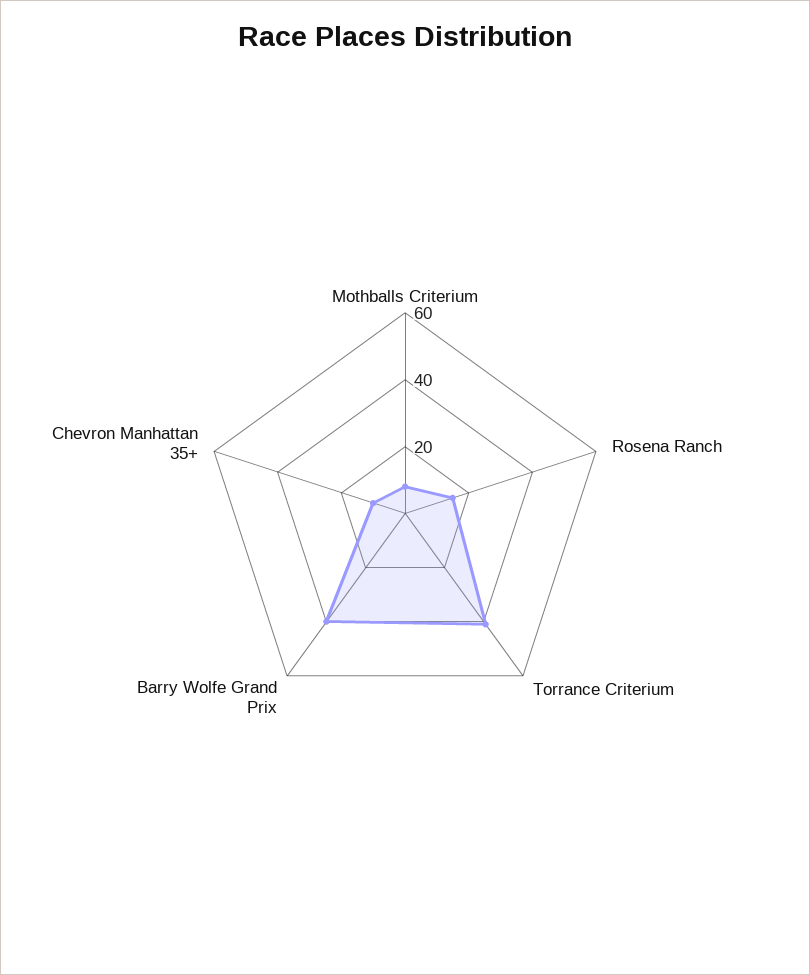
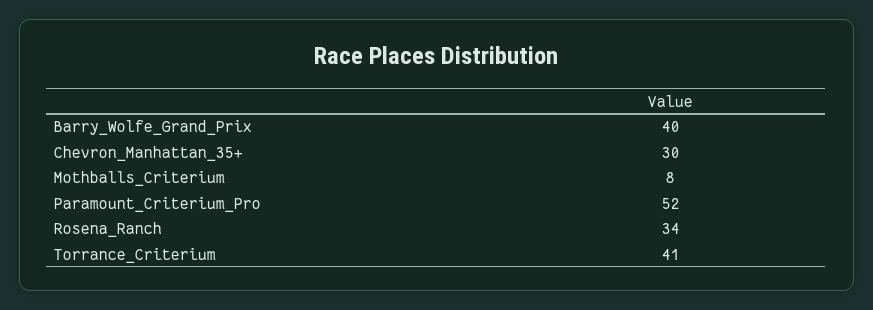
  {
    "Mothballs Criterium": 8,
-   "Rosena Ranch": 15,
+   "Rosena Ranch": 34,
    "Torrance Criterium": 41,
    "Barry Wolfe Grand Prix": 40,
-   "Chevron Manhattan 35+": 10
+   "Chevron Manhattan 35+": 30,
+   "Paramount_Criterium_Pro": 52
  }

